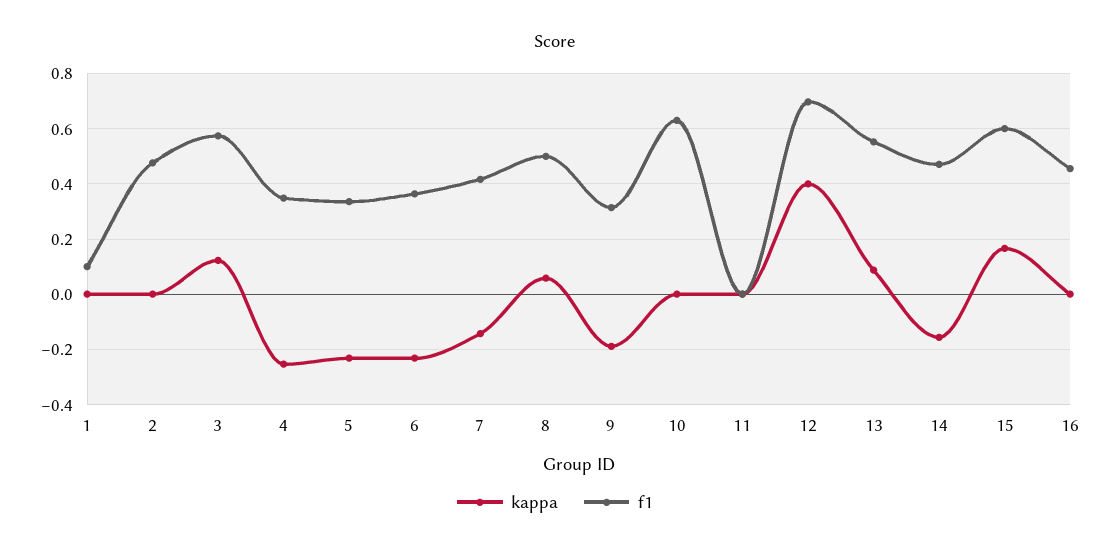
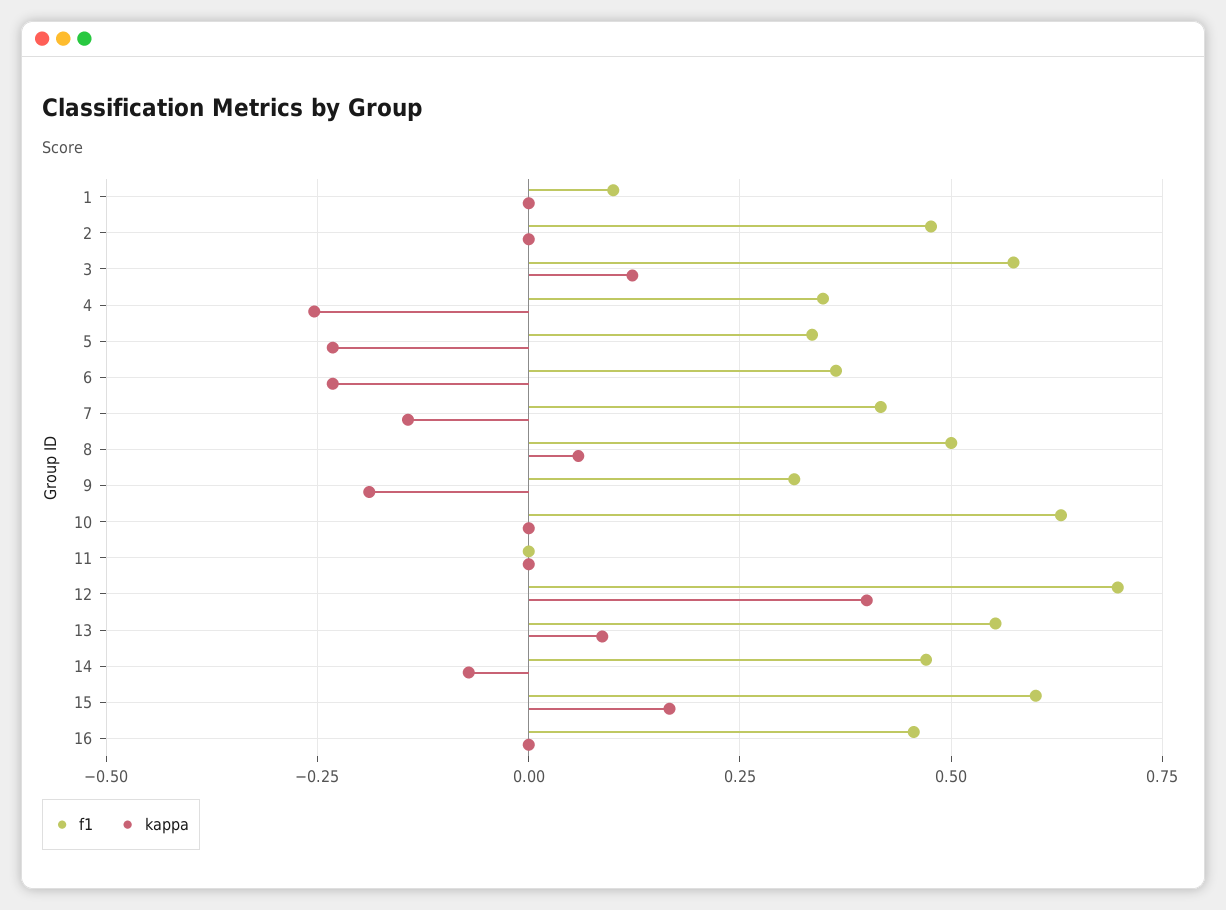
  {
    "kappa": {
      "1": 0,
      "2": 0,
      "3": 0.125,
      "4": -0.25,
      "5": -0.225,
      "6": -0.225,
      "7": -0.15,
      "8": 0.05,
      "9": -0.2,
      "10": 0,
      "11": 0,
      "12": 0.4,
      "13": 0.075,
-     "14": -0.15,
+     "14": -0.075,
      "15": 0.175,
      "16": 0
    },
    "f1": {
      "1": 0.1,
      "2": 0.475,
      "3": 0.575,
      "4": 0.35,
      "5": 0.325,
      "6": 0.375,
      "7": 0.425,
      "8": 0.5,
      "9": 0.325,
      "10": 0.625,
      "11": 0,
      "12": 0.7,
      "13": 0.55,
      "14": 0.475,
      "15": 0.6,
      "16": 0.45
    }
  }

